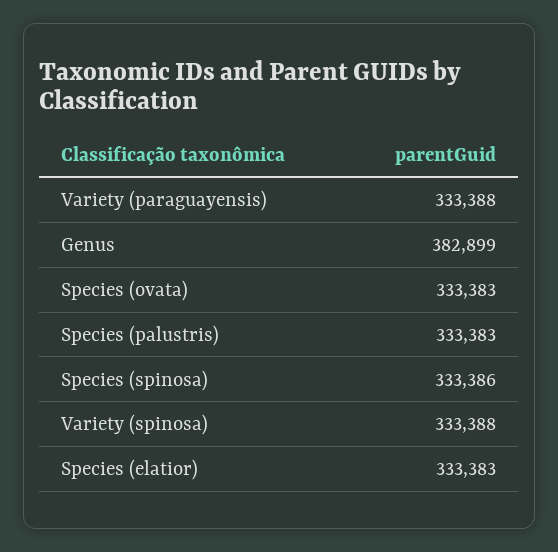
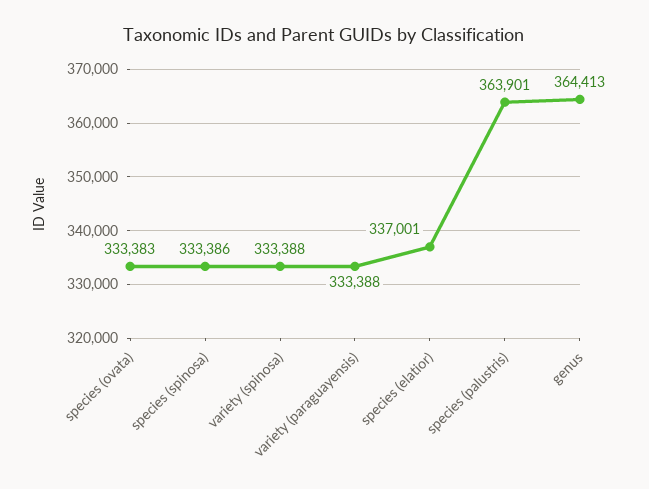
  {
    "Variety (paraguayensis)": 333388,
-   "Genus": 382899,
+   "Genus": 364413,
    "Species (ovata)": 333383,
-   "Species (palustris)": 333383,
+   "Species (palustris)": 363901,
    "Species (spinosa)": 333386,
    "Variety (spinosa)": 333388,
-   "Species (elatior)": 333383
+   "Species (elatior)": 337001
  }

